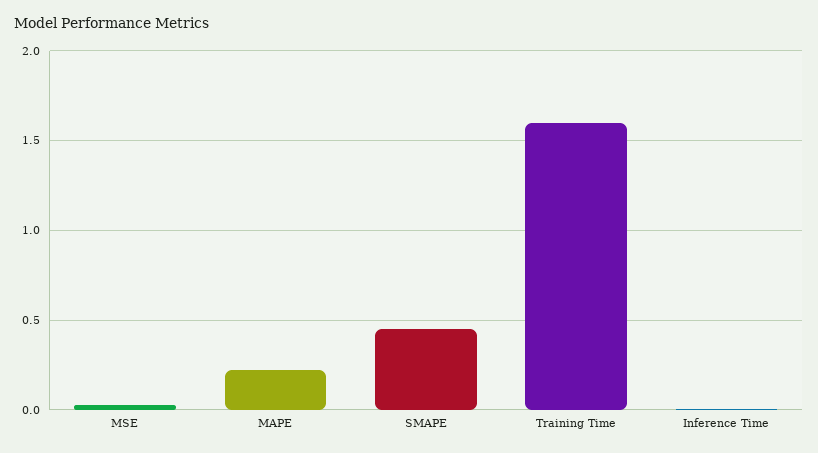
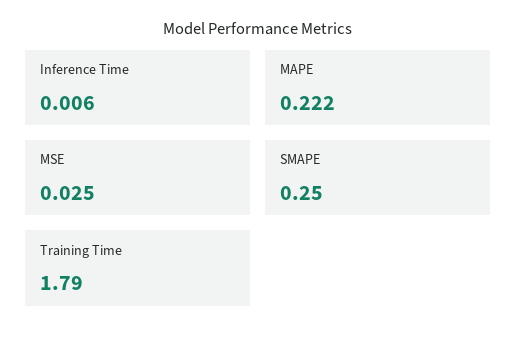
  {
    "MSE": 0.025,
    "MAPE": 0.222,
-   "SMAPE": 0.45,
+   "SMAPE": 0.25,
-   "Training Time": 1.6,
+   "Training Time": 1.79,
    "Inference Time": 0.006
  }

